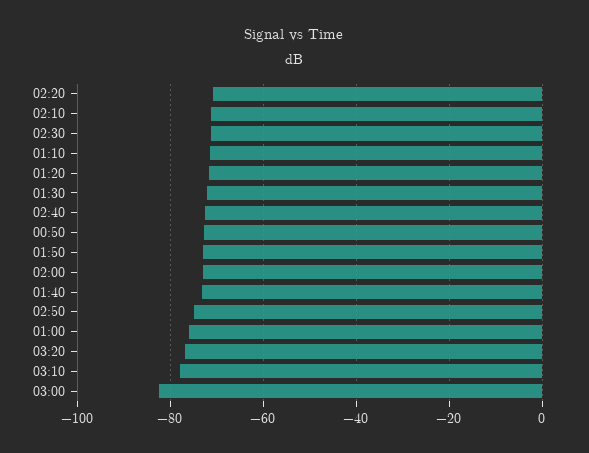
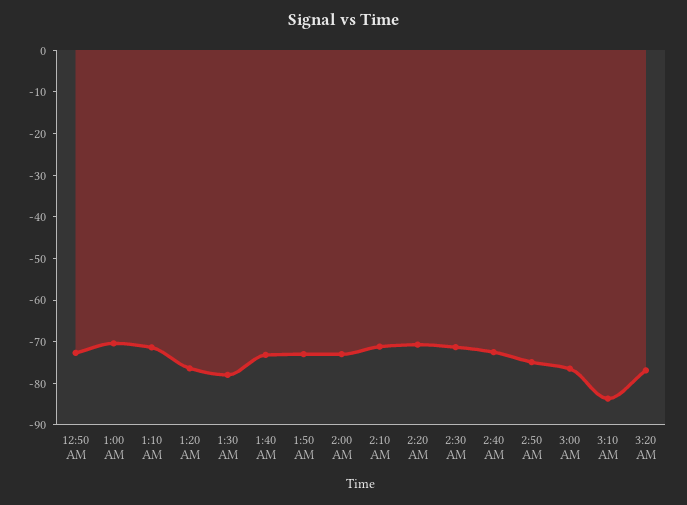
  {
    "02:20": -70,
    "02:10": -72,
    "02:30": -72,
    "01:10": -72,
-   "01:20": -72,
+   "01:20": -76,
-   "01:30": -72,
+   "01:30": -78,
    "02:40": -72,
    "00:50": -72,
    "01:50": -74,
    "02:00": -74,
    "01:40": -74,
    "02:50": -74,
-   "01:00": -76,
+   "01:00": -70,
    "03:20": -76,
-   "03:10": -78,
+   "03:10": -84,
-   "03:00": -82
+   "03:00": -76
  }

